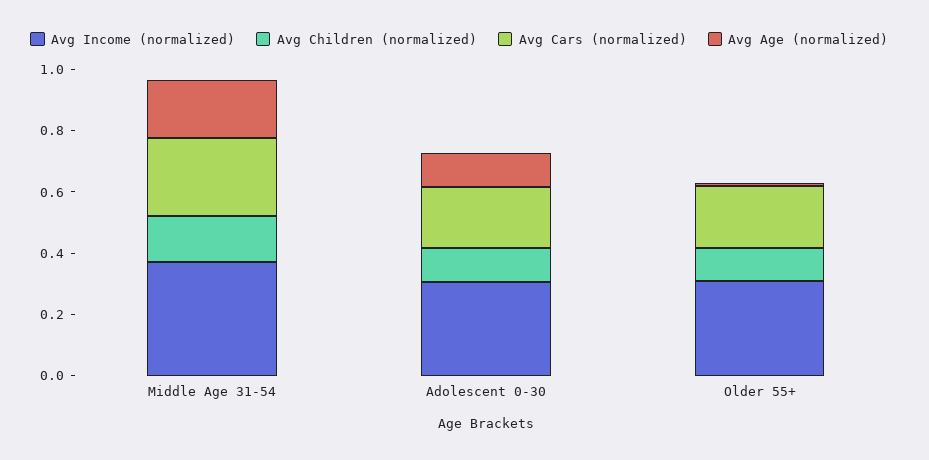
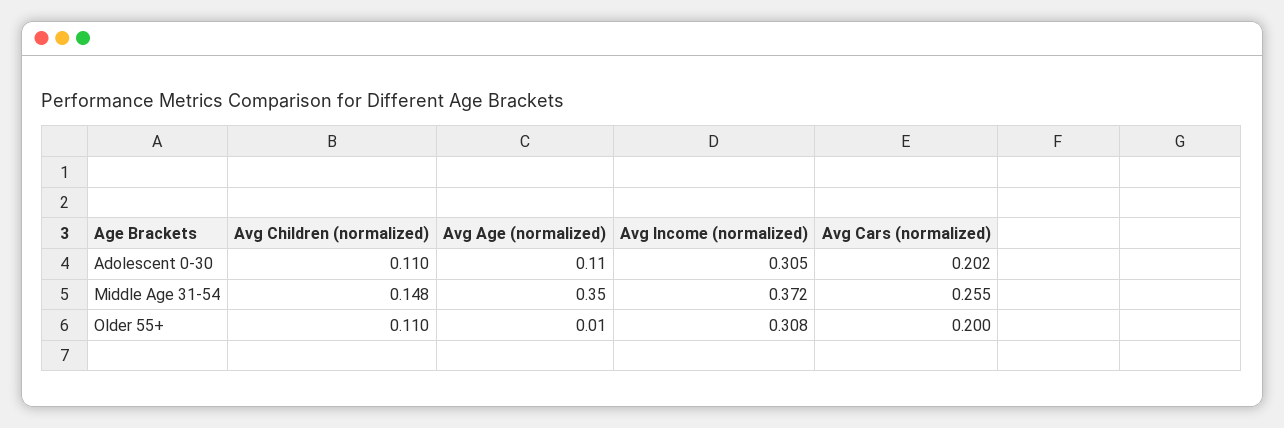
  {
    "Avg Income (normalized)": {
      "Middle Age 31-54": 0.372,
      "Adolescent 0-30": 0.305,
      "Older 55+": 0.308
    },
    "Avg Children (normalized)": {
      "Middle Age 31-54": 0.148,
      "Adolescent 0-30": 0.11,
      "Older 55+": 0.11
    },
    "Avg Cars (normalized)": {
      "Middle Age 31-54": 0.255,
      "Adolescent 0-30": 0.202,
      "Older 55+": 0.2
    },
    "Avg Age (normalized)": {
-     "Middle Age 31-54": 0.2,
+     "Middle Age 31-54": 0.35,
      "Adolescent 0-30": 0.11,
      "Older 55+": 0.01
    }
  }

